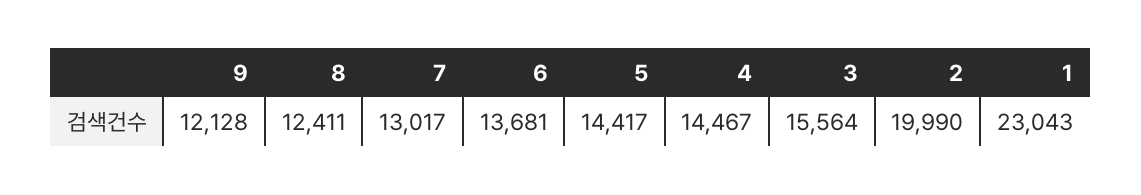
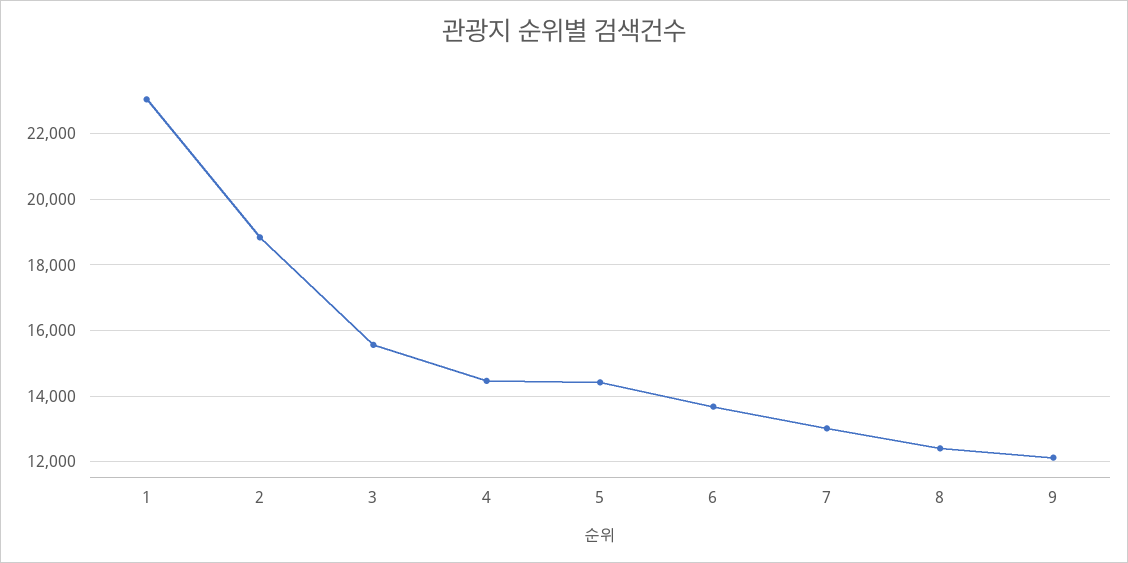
  {
    "9": 12128,
    "8": 12411,
    "7": 13017,
    "6": 13681,
    "5": 14417,
    "4": 14467,
    "3": 15564,
-   "2": 19990,
+   "2": 18800,
    "1": 23043
  }

